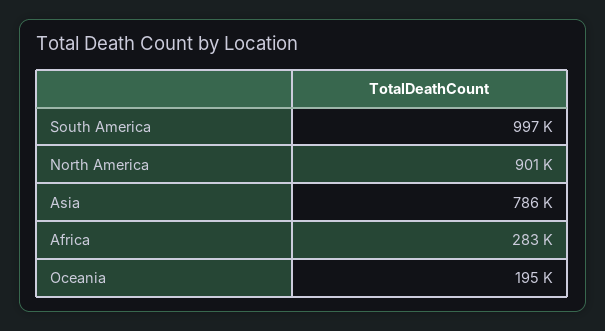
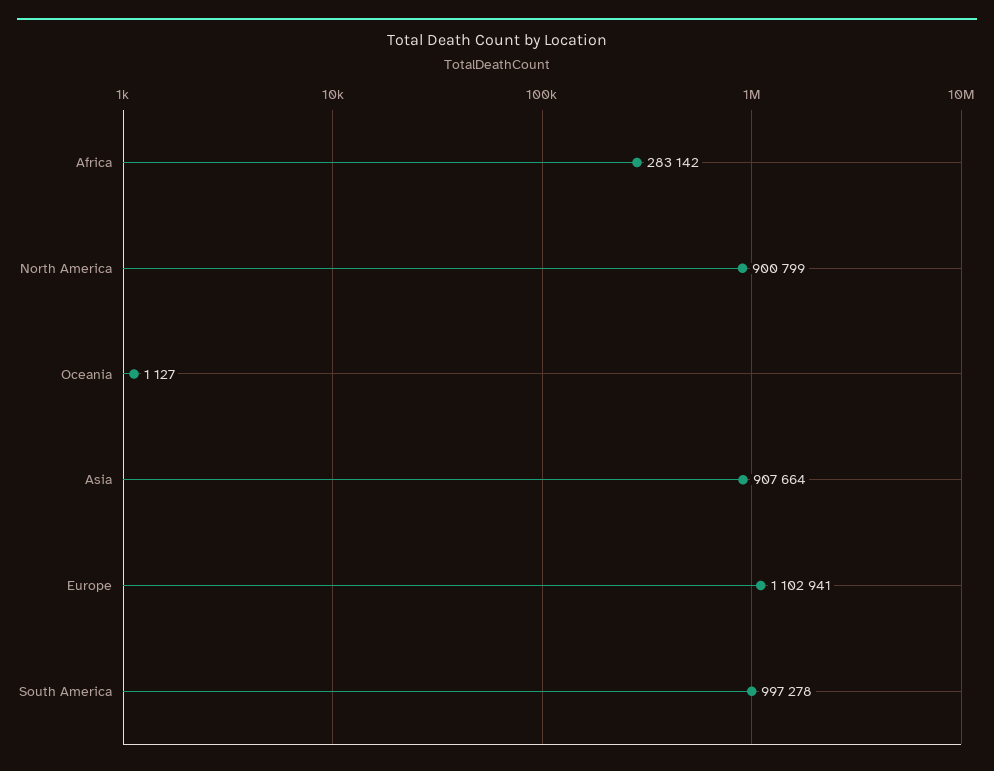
  {
    "South America": 997278,
    "North America": 900799,
-   "Asia": 786000,
+   "Asia": 907664,
    "Africa": 283142,
-   "Oceania": 195000
+   "Oceania": 1127,
+   "Europe": 1102941
  }

